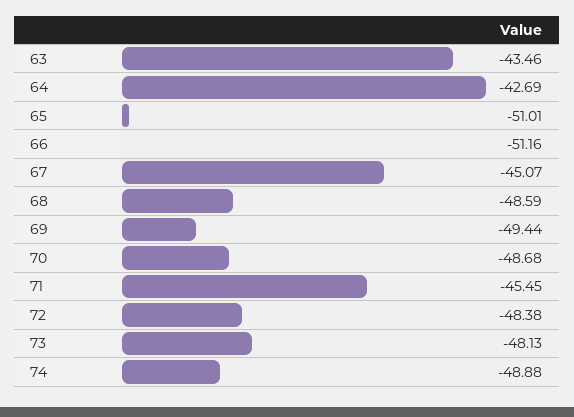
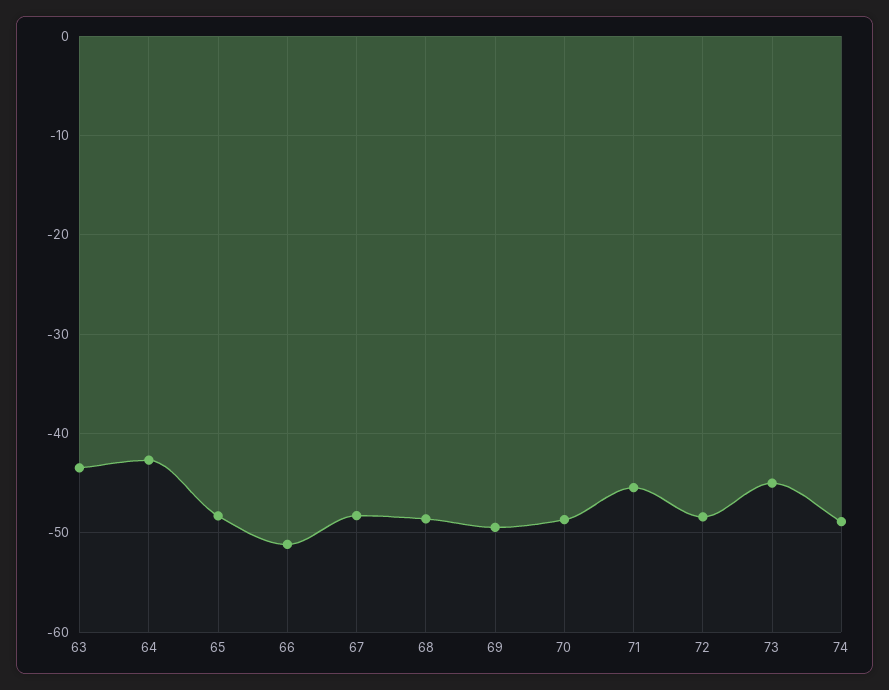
  {
    "63": -43.46,
    "64": -42.69,
-   "65": -51.01,
+   "65": -48,
    "66": -51.16,
-   "67": -45.07,
+   "67": -48,
    "68": -48.59,
    "69": -49.44,
    "70": -48.68,
    "71": -45.45,
    "72": -48.38,
-   "73": -48.13,
+   "73": -45,
    "74": -48.88
  }

